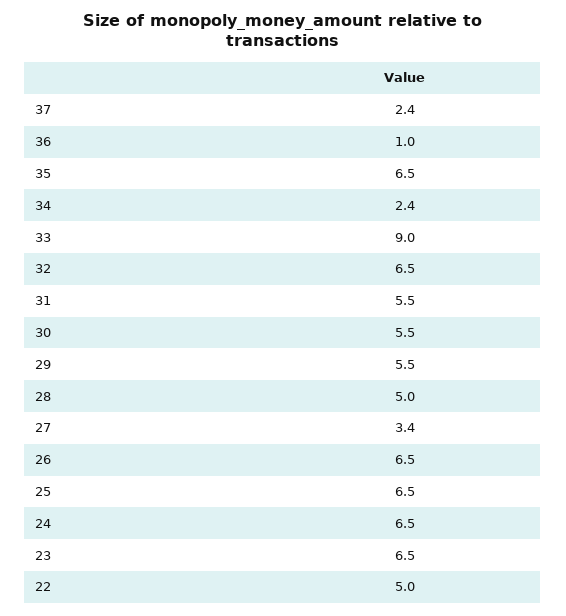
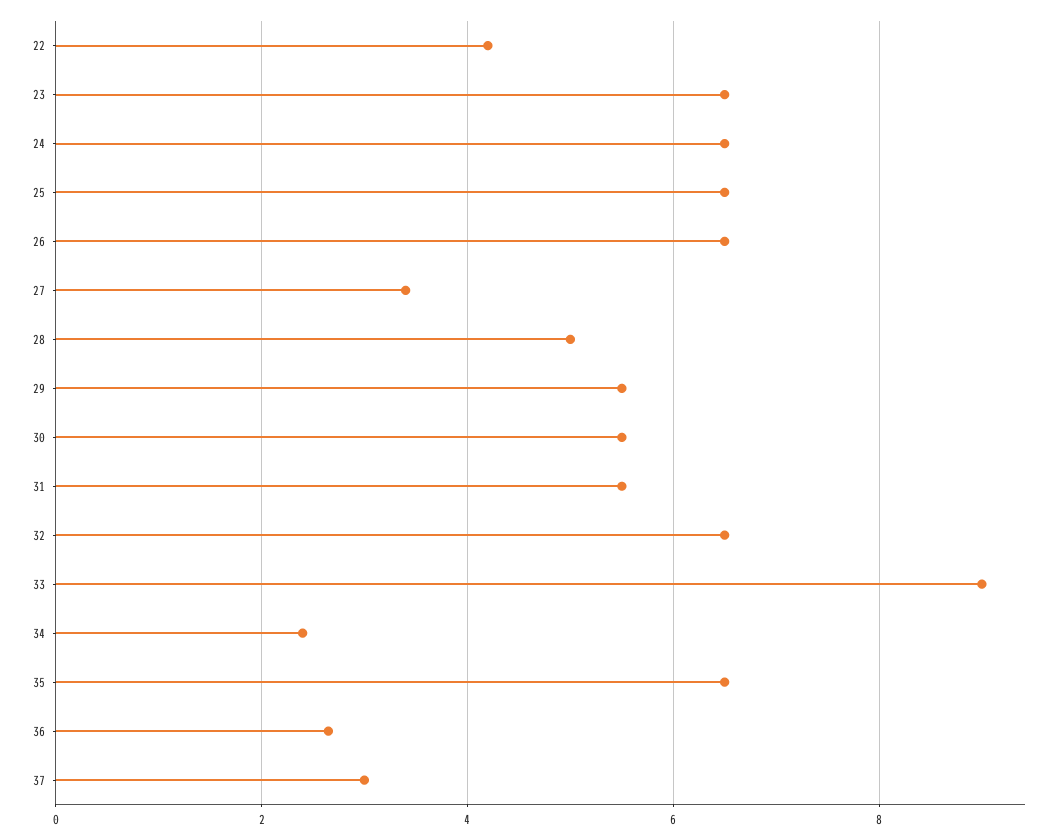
  {
-   "37": 2.4,
+   "37": 3,
-   "36": 1,
+   "36": 2.6,
    "35": 6.5,
    "34": 2.4,
    "33": 9,
    "32": 6.5,
    "31": 5.5,
    "30": 5.5,
    "29": 5.5,
    "28": 5,
    "27": 3.4,
    "26": 6.5,
    "25": 6.5,
    "24": 6.5,
    "23": 6.5,
-   "22": 5
+   "22": 4.2
  }

